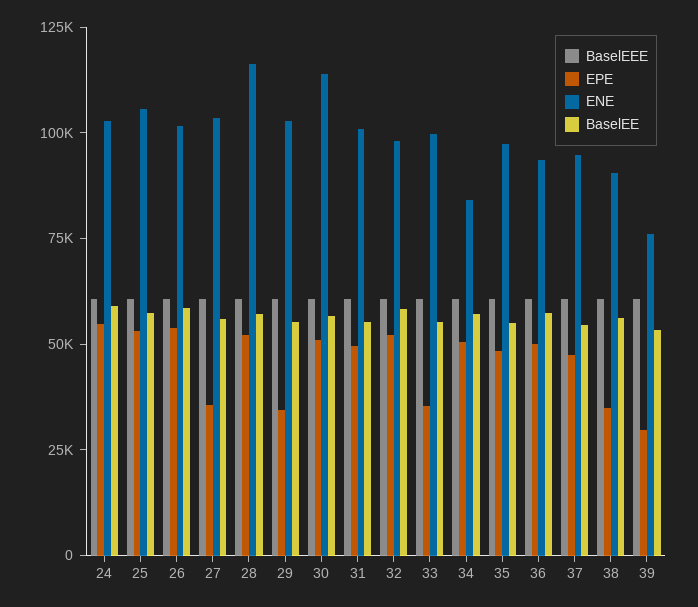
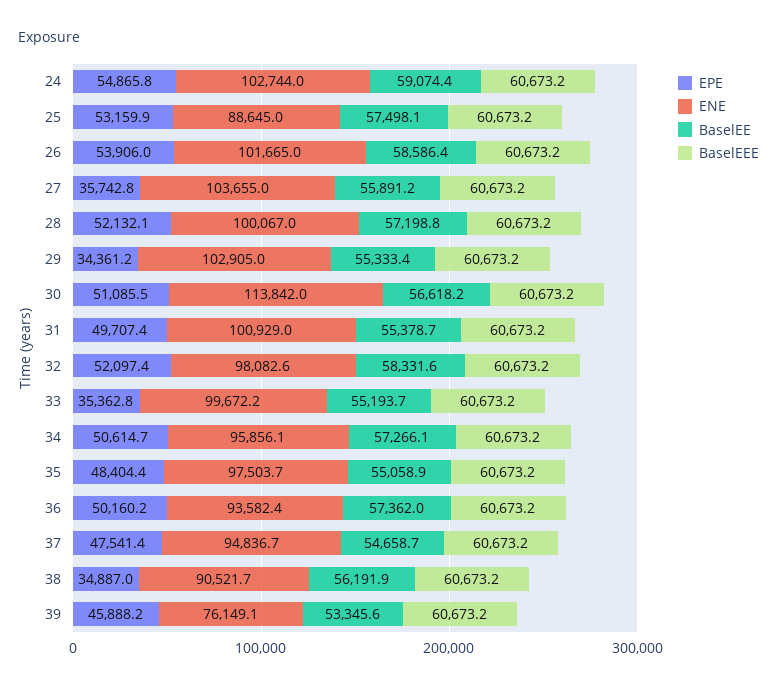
  {
    "BaselEEE": {
      "24": 60673.2,
      "25": 60673.2,
      "26": 60673.2,
      "27": 60673.2,
      "28": 60673.2,
      "29": 60673.2,
      "30": 60673.2,
      "31": 60673.2,
      "32": 60673.2,
      "33": 60673.2,
      "34": 60673.2,
      "35": 60673.2,
      "36": 60673.2,
      "37": 60673.2,
      "38": 60673.2,
      "39": 60673.2
    },
    "EPE": {
      "24": 54865.8,
      "25": 53159.9,
      "26": 53906,
      "27": 35742.8,
      "28": 52132.1,
      "29": 34361.2,
      "30": 51085.5,
      "31": 49707.4,
      "32": 52097.4,
      "33": 35362.8,
      "34": 50614.7,
      "35": 48404.4,
      "36": 50160.2,
      "37": 47541.4,
      "38": 34887,
-     "39": 30000
+     "39": 45888.2
    },
    "ENE": {
      "24": 102744,
-     "25": 105000,
+     "25": 88645,
      "26": 101665,
      "27": 103655,
-     "28": 115000,
+     "28": 100067,
      "29": 102905,
      "30": 113842,
      "31": 100929,
      "32": 98082.6,
      "33": 99672.2,
-     "34": 85000,
+     "34": 95856.1,
      "35": 97503.7,
      "36": 93582.4,
      "37": 94836.7,
      "38": 90521.7,
      "39": 76149.1
    },
    "BaselEE": {
      "24": 59074.4,
      "25": 57498.1,
      "26": 58586.4,
      "27": 55891.2,
      "28": 57198.8,
      "29": 55333.4,
      "30": 56618.2,
      "31": 55378.7,
      "32": 58331.6,
      "33": 55193.7,
      "34": 57266.1,
      "35": 55058.9,
      "36": 57362,
      "37": 54658.7,
      "38": 56191.9,
      "39": 53345.6
    }
  }

